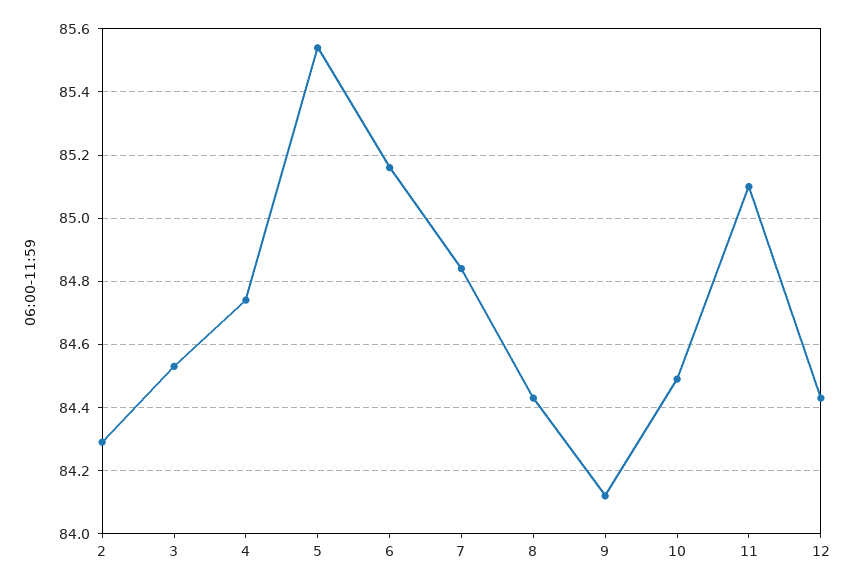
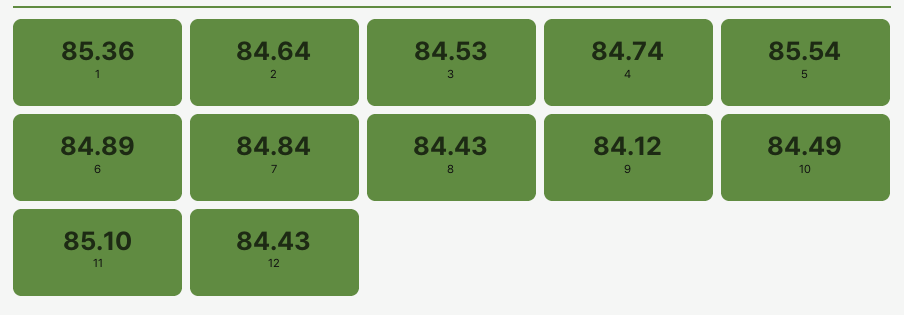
  {
-   "2": 84.3,
+   "2": 84.64,
    "3": 84.53,
    "4": 84.74,
    "5": 85.54,
-   "6": 85.15,
+   "6": 84.89,
    "7": 84.84,
    "8": 84.43,
    "9": 84.12,
    "10": 84.49,
    "11": 85.1,
-   "12": 84.43
+   "12": 84.43,
+   "1": 85.36
  }

